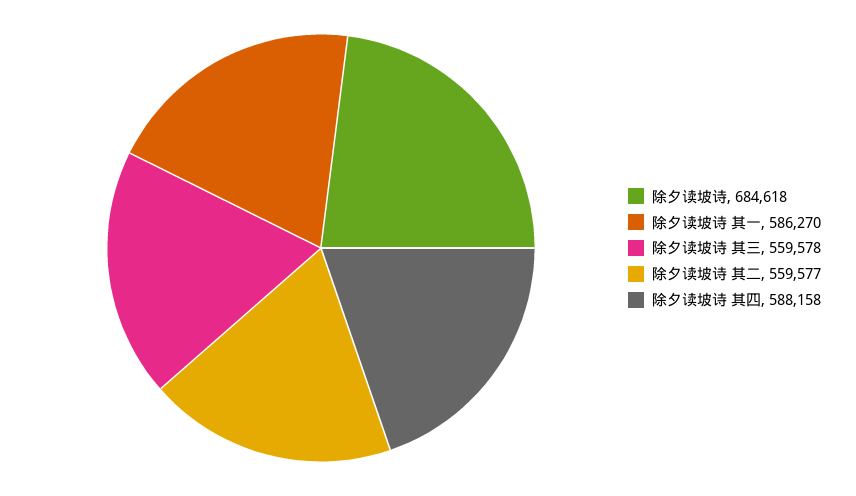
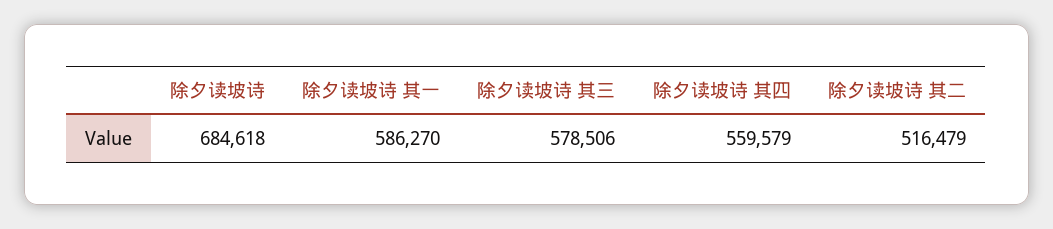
  {
    "除夕读坡诗": 684618,
    "除夕读坡诗 其一": 586270,
-   "除夕读坡诗 其三": 559578,
+   "除夕读坡诗 其三": 578506,
-   "除夕读坡诗 其二": 559577,
+   "除夕读坡诗 其二": 516479,
-   "除夕读坡诗 其四": 588158
+   "除夕读坡诗 其四": 559579
  }

